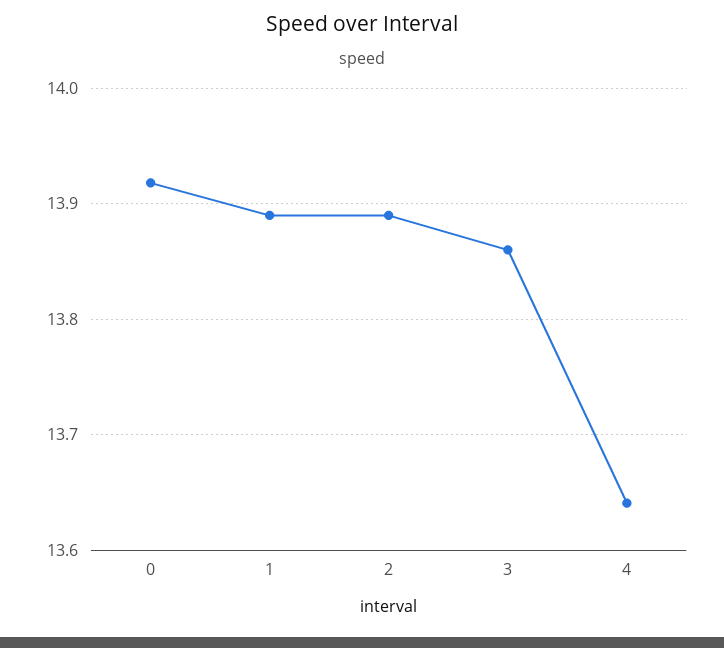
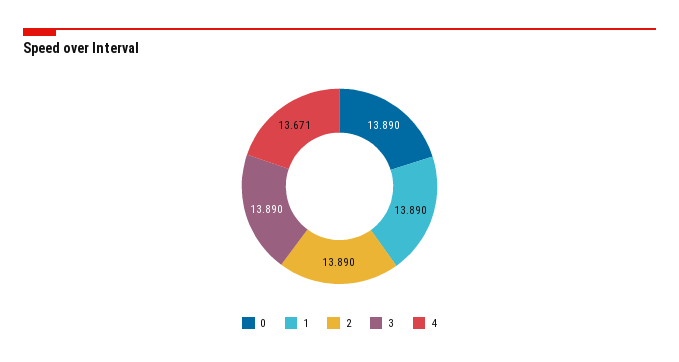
  {
-   "0": 13.92,
+   "0": 13.89,
    "1": 13.89,
    "2": 13.89,
-   "3": 13.86,
+   "3": 13.89,
-   "4": 13.64
+   "4": 13.671
  }

